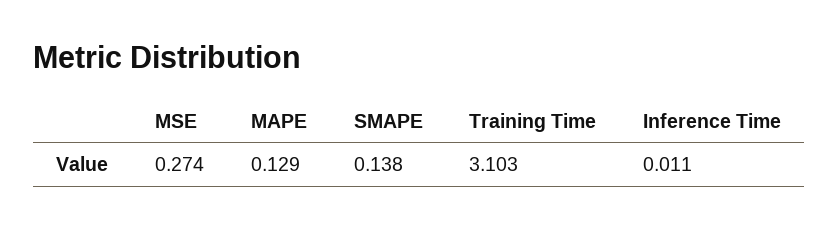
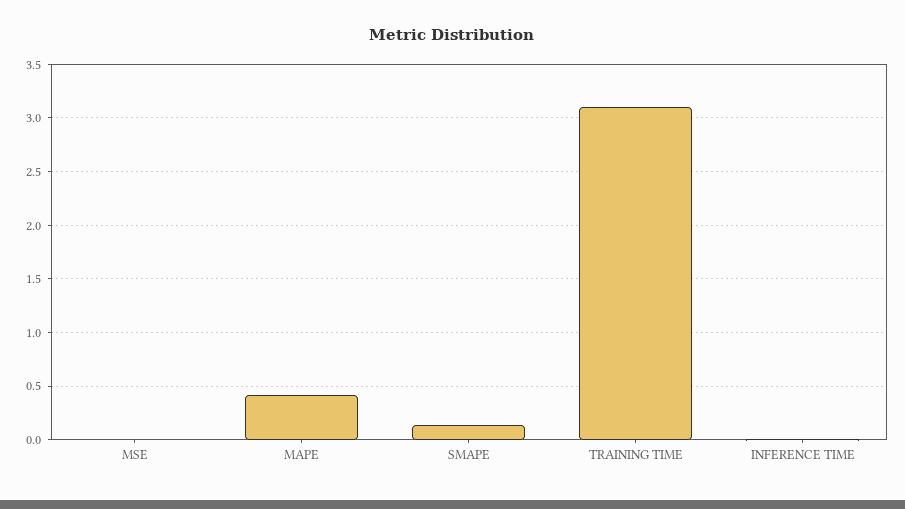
  {
-   "MSE": 0.274,
+   "MSE": 0,
-   "MAPE": 0.129,
+   "MAPE": 0.4,
    "SMAPE": 0.138,
    "Training Time": 3.103,
    "Inference Time": 0.011
  }

